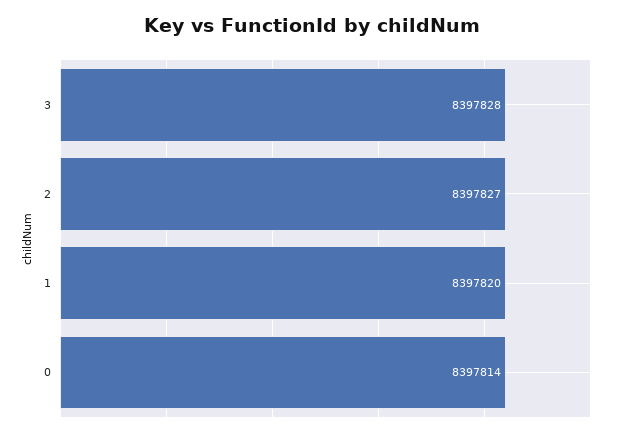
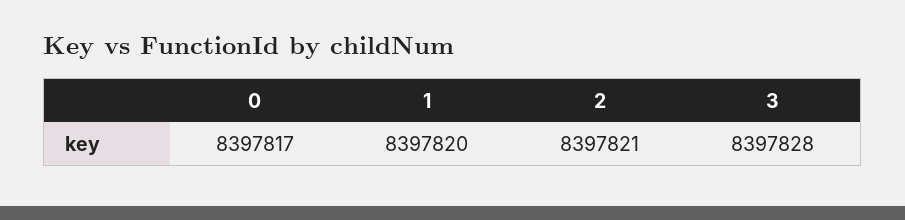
  {
    "3": 8397828,
-   "2": 8397827,
+   "2": 8397821,
    "1": 8397820,
-   "0": 8397814
+   "0": 8397817
  }

